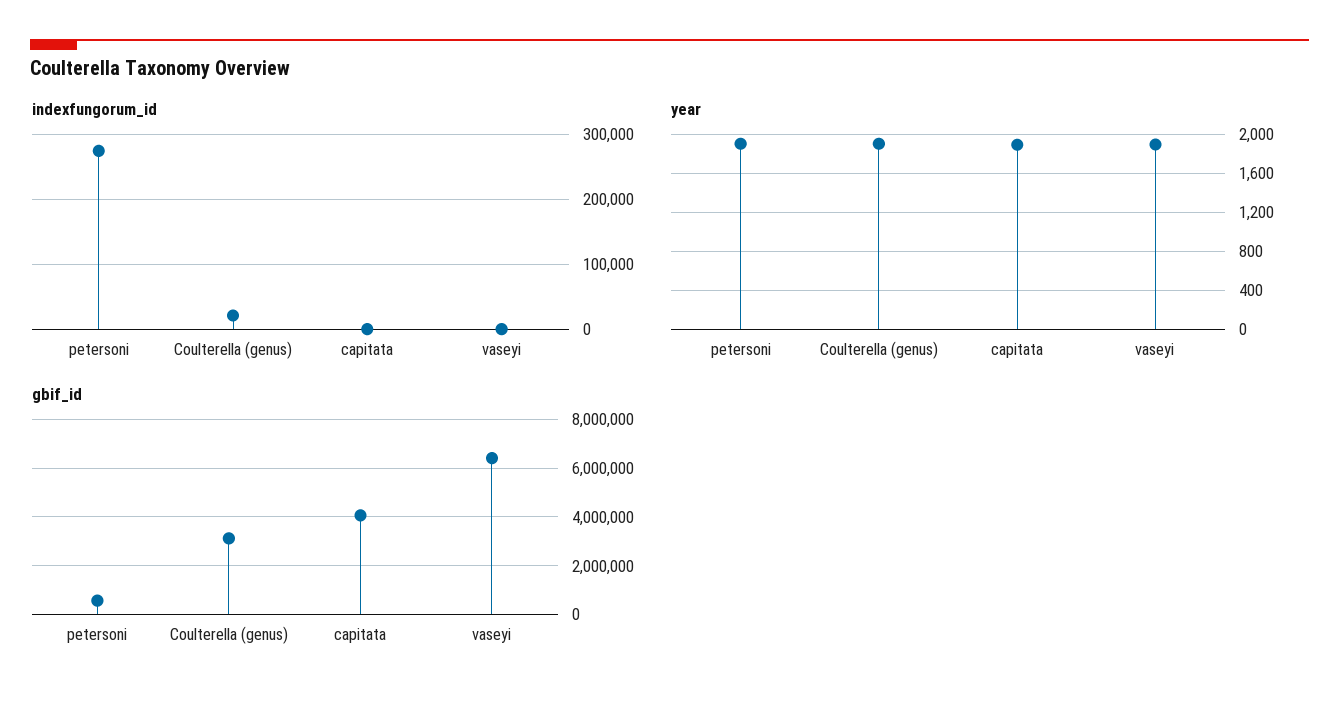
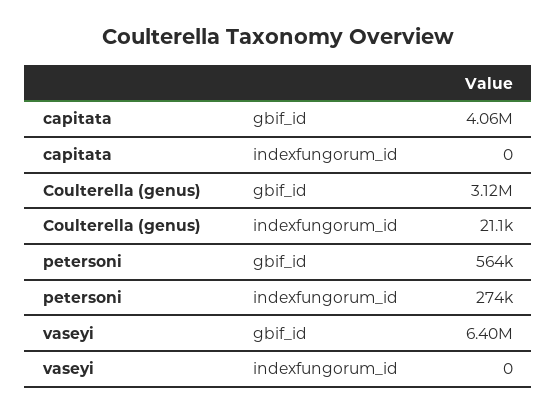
  {
    "indexfungorum_id": {
      "petersoni": 274000,
      "Coulterella (genus)": 21100,
      "capitata": 0,
      "vaseyi": 0
    },
-   "year": {
-     "petersoni": 1900,
-     "Coulterella (genus)": 1900,
-     "capitata": 1900,
-     "vaseyi": 1900
-   },
    "gbif_id": {
      "petersoni": 564000,
      "Coulterella (genus)": 3120000,
      "capitata": 4060000,
      "vaseyi": 6400000
    }
  }

